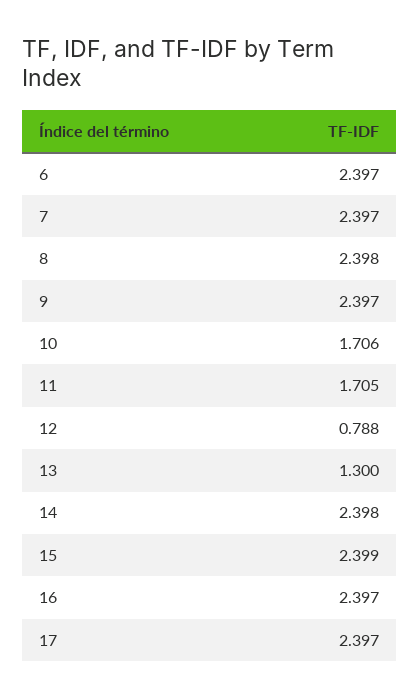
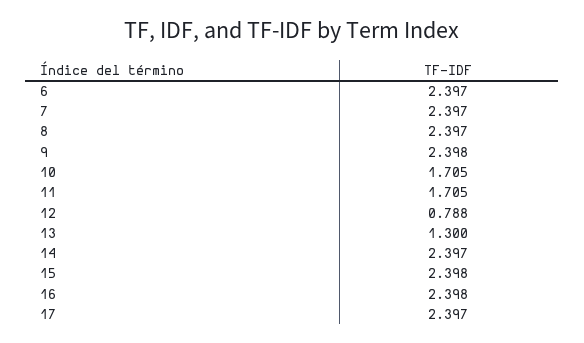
  {
    "6": 2.397,
    "7": 2.397,
-   "8": 2.398,
+   "8": 2.397,
-   "9": 2.397,
+   "9": 2.398,
-   "10": 1.706,
+   "10": 1.705,
    "11": 1.705,
    "12": 0.788,
    "13": 1.3,
-   "14": 2.398,
+   "14": 2.397,
-   "15": 2.399,
+   "15": 2.398,
-   "16": 2.397,
+   "16": 2.398,
    "17": 2.397
  }

